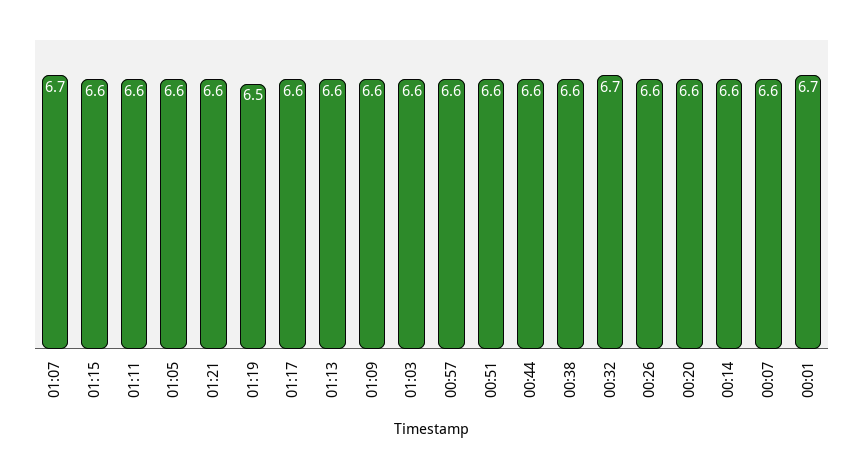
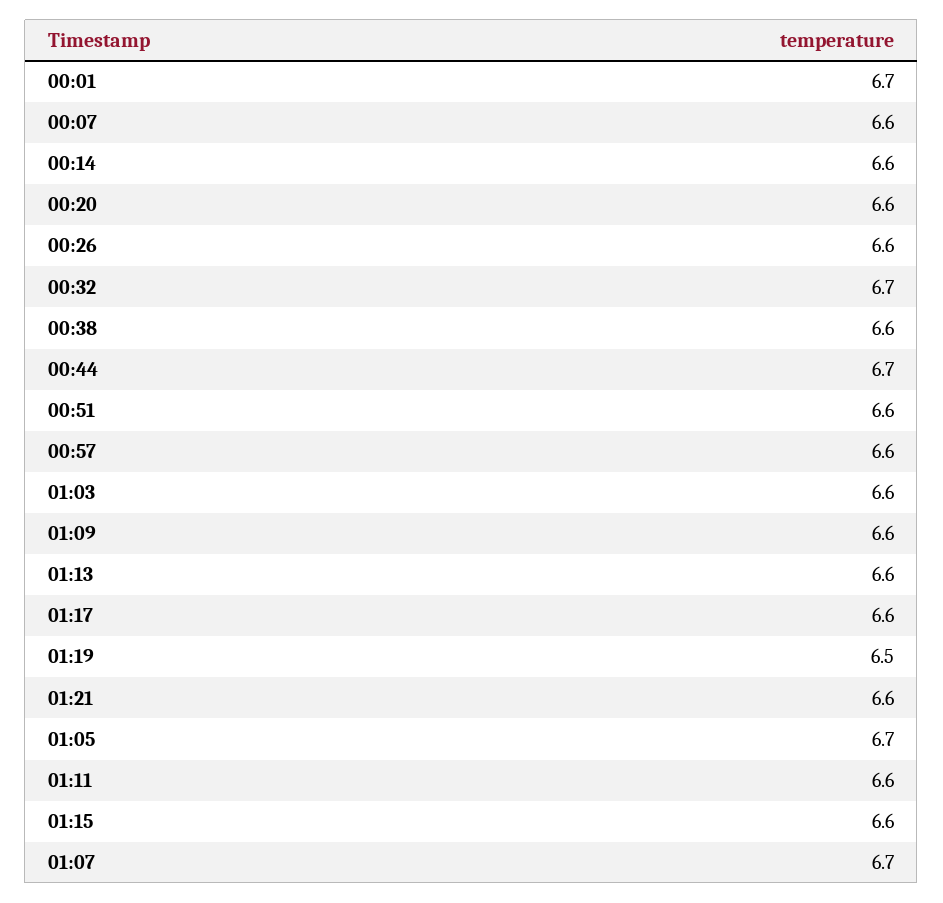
  {
    "01:07": 6.7,
    "01:15": 6.6,
    "01:11": 6.6,
-   "01:05": 6.6,
+   "01:05": 6.7,
    "01:21": 6.6,
    "01:19": 6.5,
    "01:17": 6.6,
    "01:13": 6.6,
    "01:09": 6.6,
    "01:03": 6.6,
    "00:57": 6.6,
    "00:51": 6.6,
-   "00:44": 6.6,
+   "00:44": 6.7,
    "00:38": 6.6,
    "00:32": 6.7,
    "00:26": 6.6,
    "00:20": 6.6,
    "00:14": 6.6,
    "00:07": 6.6,
    "00:01": 6.7
  }

